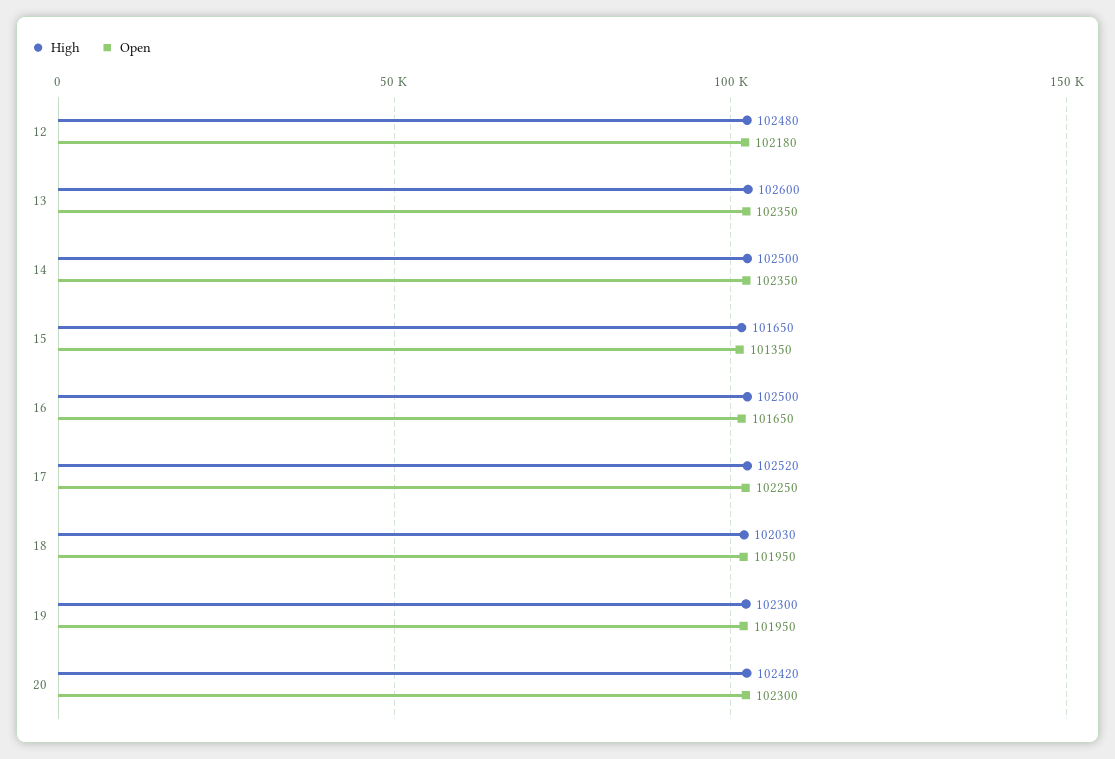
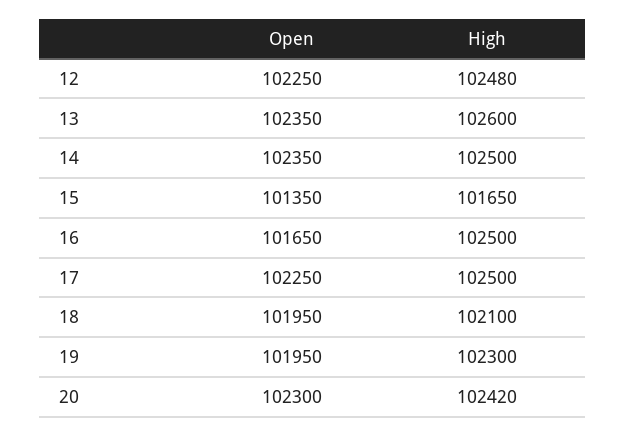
  {
    "High": {
      "12": 102480,
      "13": 102600,
      "14": 102500,
      "15": 101650,
      "16": 102500,
-     "17": 102520,
+     "17": 102500,
-     "18": 102030,
+     "18": 102100,
      "19": 102300,
      "20": 102420
    },
    "Open": {
-     "12": 102180,
+     "12": 102250,
      "13": 102350,
      "14": 102350,
      "15": 101350,
      "16": 101650,
      "17": 102250,
      "18": 101950,
      "19": 101950,
      "20": 102300
    }
  }

